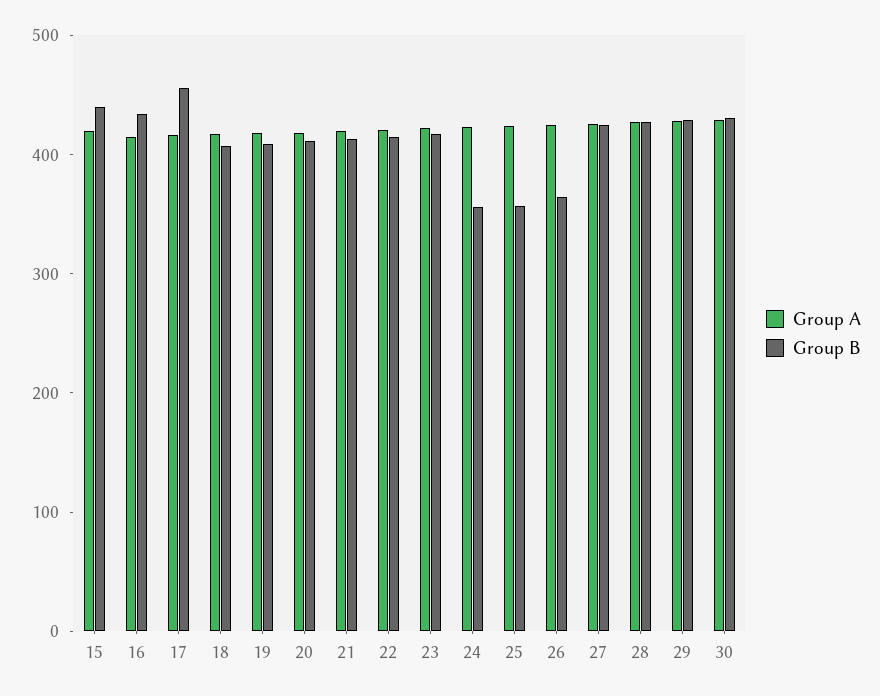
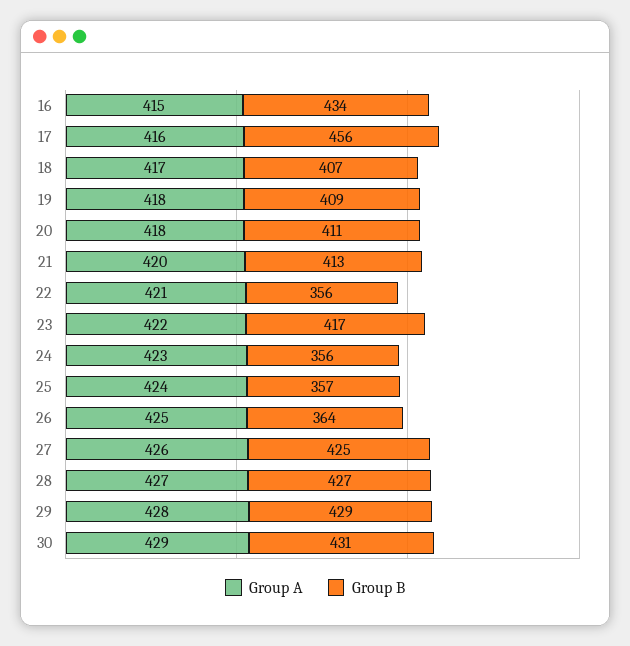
  {
    "Group A": {
-     "15": 420,
      "16": 415,
      "17": 416,
      "18": 417,
      "19": 418,
      "20": 418,
      "21": 420,
      "22": 421,
      "23": 422,
      "24": 423,
      "25": 424,
      "26": 425,
      "27": 426,
      "28": 427,
      "29": 428,
      "30": 429
    },
    "Group B": {
-     "15": 440,
      "16": 434,
      "17": 456,
      "18": 407,
      "19": 409,
      "20": 411,
      "21": 413,
-     "22": 420,
+     "22": 356,
      "23": 417,
      "24": 356,
      "25": 357,
      "26": 364,
      "27": 425,
      "28": 427,
      "29": 429,
      "30": 431
    }
  }

